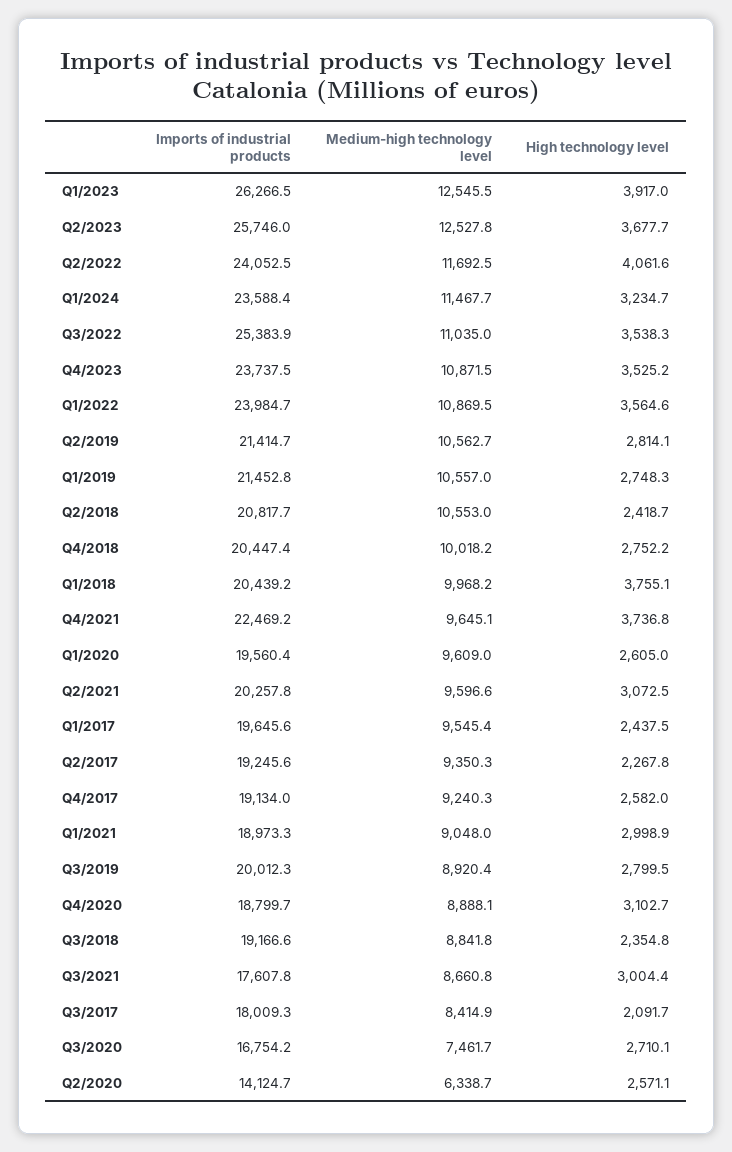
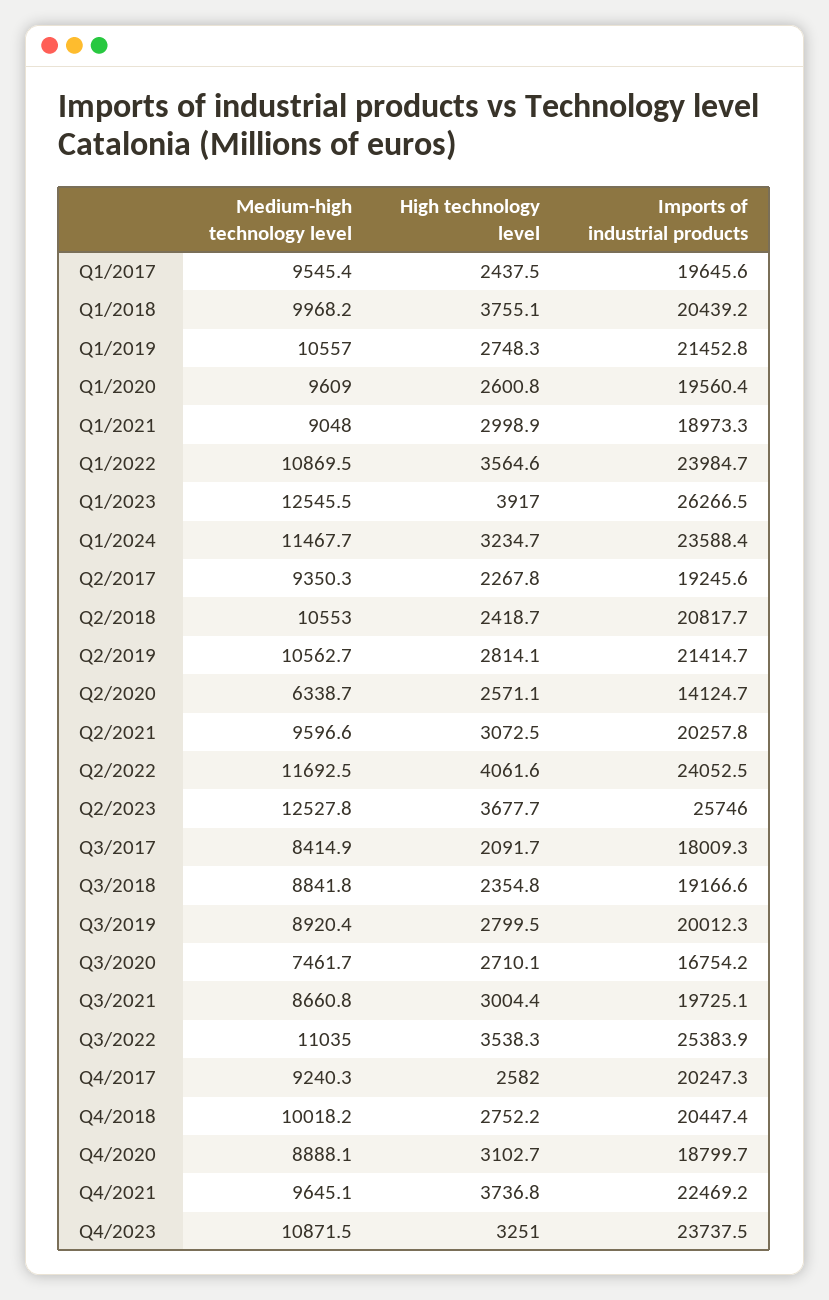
  {
    "Imports of industrial products": {
      "Q1/2023": 26266.5,
      "Q2/2023": 25746,
      "Q2/2022": 24052.5,
      "Q1/2024": 23588.4,
      "Q3/2022": 25383.9,
      "Q4/2023": 23737.5,
      "Q1/2022": 23984.7,
      "Q2/2019": 21414.7,
      "Q1/2019": 21452.8,
      "Q2/2018": 20817.7,
      "Q4/2018": 20447.4,
      "Q1/2018": 20439.2,
      "Q4/2021": 22469.2,
      "Q1/2020": 19560.4,
      "Q2/2021": 20257.8,
      "Q1/2017": 19645.6,
      "Q2/2017": 19245.6,
-     "Q4/2017": 19134,
+     "Q4/2017": 20247.3,
      "Q1/2021": 18973.3,
      "Q3/2019": 20012.3,
      "Q4/2020": 18799.7,
      "Q3/2018": 19166.6,
-     "Q3/2021": 17607.8,
+     "Q3/2021": 19725.1,
      "Q3/2017": 18009.3,
      "Q3/2020": 16754.2,
      "Q2/2020": 14124.7
    },
    "Medium-high technology level": {
      "Q1/2023": 12545.5,
      "Q2/2023": 12527.8,
      "Q2/2022": 11692.5,
      "Q1/2024": 11467.7,
      "Q3/2022": 11035,
      "Q4/2023": 10871.5,
      "Q1/2022": 10869.5,
      "Q2/2019": 10562.7,
      "Q1/2019": 10557,
      "Q2/2018": 10553,
      "Q4/2018": 10018.2,
      "Q1/2018": 9968.2,
      "Q4/2021": 9645.1,
      "Q1/2020": 9609,
      "Q2/2021": 9596.6,
      "Q1/2017": 9545.4,
      "Q2/2017": 9350.3,
      "Q4/2017": 9240.3,
      "Q1/2021": 9048,
      "Q3/2019": 8920.4,
      "Q4/2020": 8888.1,
      "Q3/2018": 8841.8,
      "Q3/2021": 8660.8,
      "Q3/2017": 8414.9,
      "Q3/2020": 7461.7,
      "Q2/2020": 6338.7
    },
    "High technology level": {
      "Q1/2023": 3917,
      "Q2/2023": 3677.7,
      "Q2/2022": 4061.6,
      "Q1/2024": 3234.7,
      "Q3/2022": 3538.3,
-     "Q4/2023": 3525.2,
+     "Q4/2023": 3251,
      "Q1/2022": 3564.6,
      "Q2/2019": 2814.1,
      "Q1/2019": 2748.3,
      "Q2/2018": 2418.7,
      "Q4/2018": 2752.2,
      "Q1/2018": 3755.1,
      "Q4/2021": 3736.8,
-     "Q1/2020": 2605,
+     "Q1/2020": 2600.8,
      "Q2/2021": 3072.5,
      "Q1/2017": 2437.5,
      "Q2/2017": 2267.8,
      "Q4/2017": 2582,
      "Q1/2021": 2998.9,
      "Q3/2019": 2799.5,
      "Q4/2020": 3102.7,
      "Q3/2018": 2354.8,
      "Q3/2021": 3004.4,
      "Q3/2017": 2091.7,
      "Q3/2020": 2710.1,
      "Q2/2020": 2571.1
    }
  }

